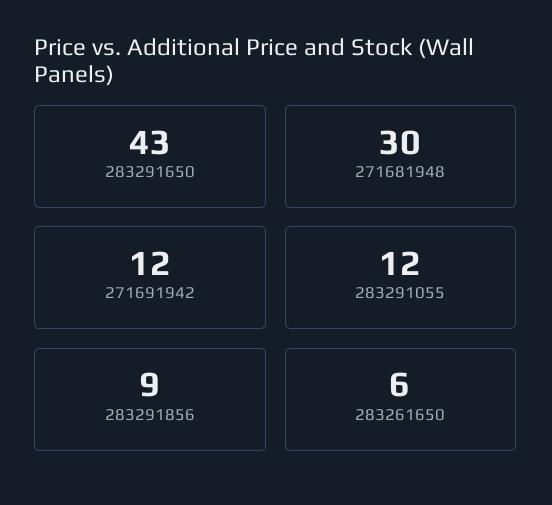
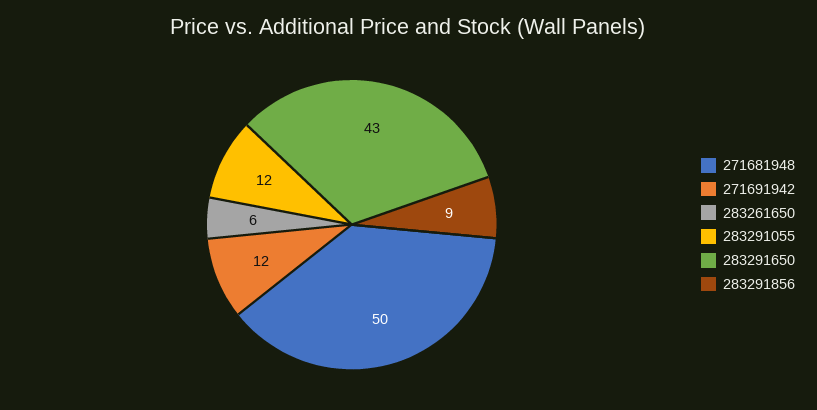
  {
    "283291650": 43,
-   "271681948": 30,
+   "271681948": 50,
    "271691942": 12,
    "283291055": 12,
    "283291856": 9,
    "283261650": 6
  }

